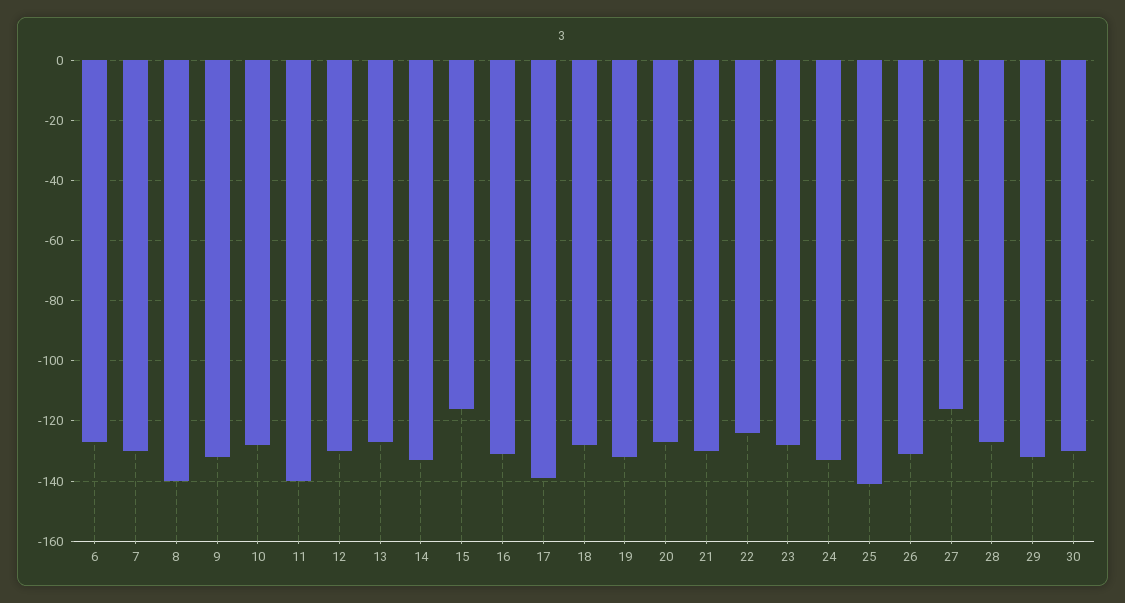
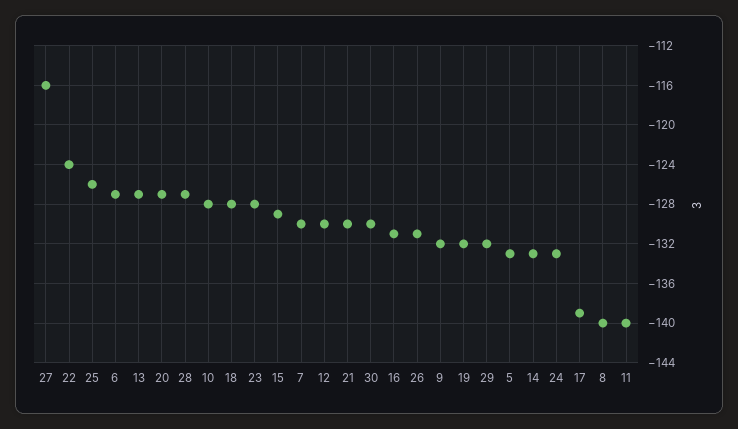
  {
    "6": -127,
    "7": -130,
    "8": -140,
    "9": -132,
    "10": -128,
    "11": -140,
    "12": -130,
    "13": -127,
    "14": -133,
-   "15": -115,
+   "15": -129,
    "16": -131,
    "17": -139,
    "18": -128,
    "19": -132,
    "20": -127,
    "21": -130,
    "22": -124,
    "23": -128,
    "24": -133,
-   "25": -140,
+   "25": -126,
    "26": -131,
    "27": -116,
    "28": -127,
    "29": -132,
-   "30": -130
+   "30": -130,
+   "5": -133
  }

